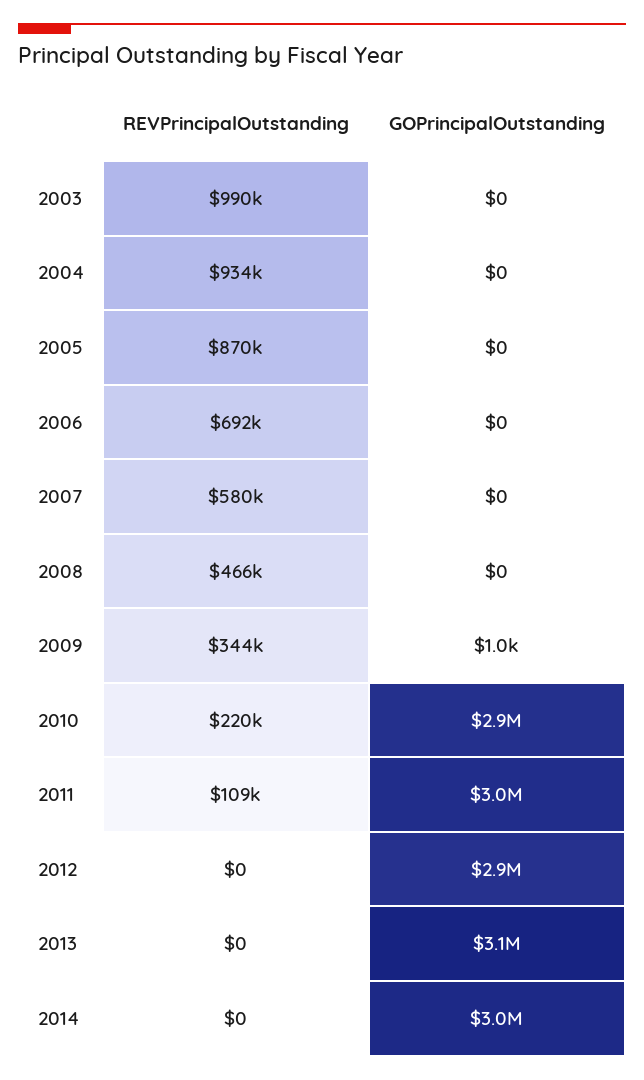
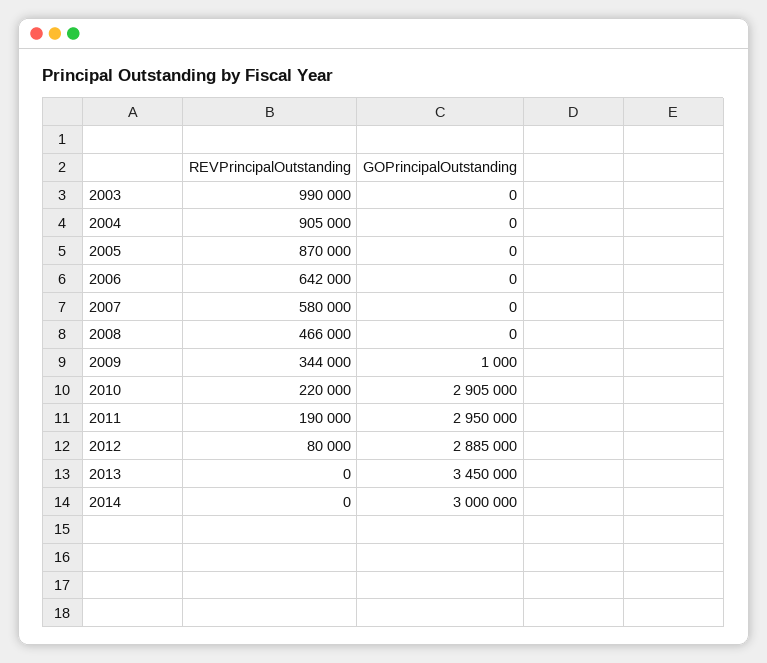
  {
    "REVPrincipalOutstanding": {
      "2003": 990000,
-     "2004": 934000,
+     "2004": 905000,
      "2005": 870000,
-     "2006": 692000,
+     "2006": 642000,
      "2007": 580000,
      "2008": 466000,
      "2009": 344000,
      "2010": 220000,
-     "2011": 109000,
+     "2011": 190000,
-     "2012": 0,
+     "2012": 80000,
      "2013": 0,
      "2014": 0
    },
    "GOPrincipalOutstanding": {
      "2003": 0,
      "2004": 0,
      "2005": 0,
      "2006": 0,
      "2007": 0,
      "2008": 0,
      "2009": 1000,
      "2010": 2905000,
      "2011": 2950000,
      "2012": 2885000,
-     "2013": 3100000,
+     "2013": 3450000,
      "2014": 3000000
    }
  }

